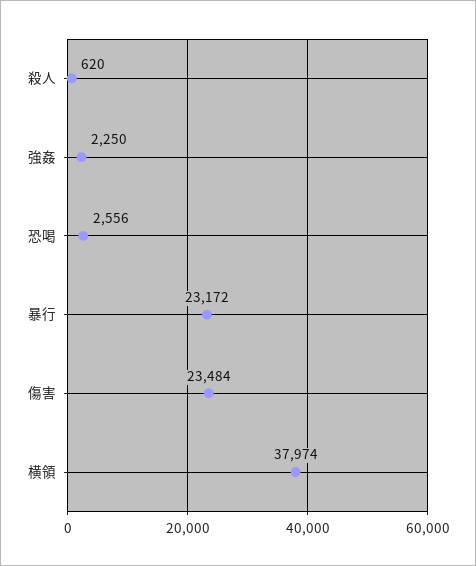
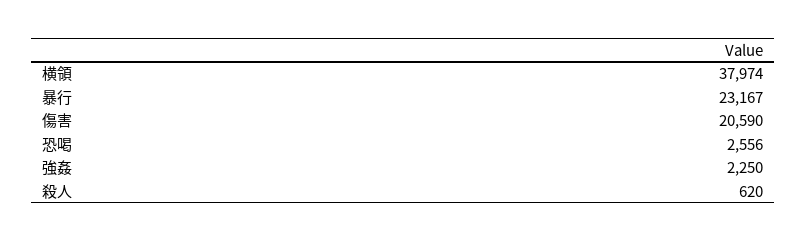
  {
    "殺人": 620,
    "強姦": 2250,
    "恐喝": 2556,
-   "暴行": 23172,
+   "暴行": 23167,
-   "傷害": 23484,
+   "傷害": 20590,
    "横領": 37974
  }

